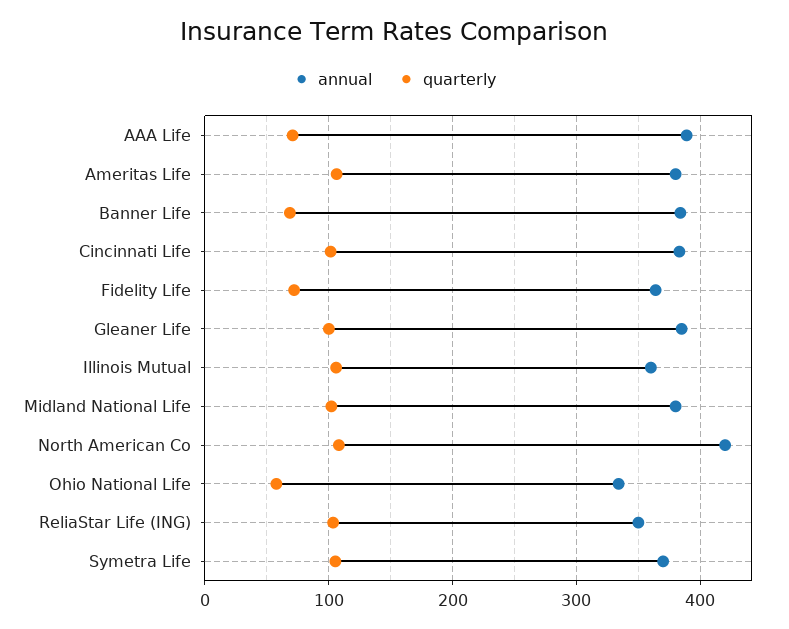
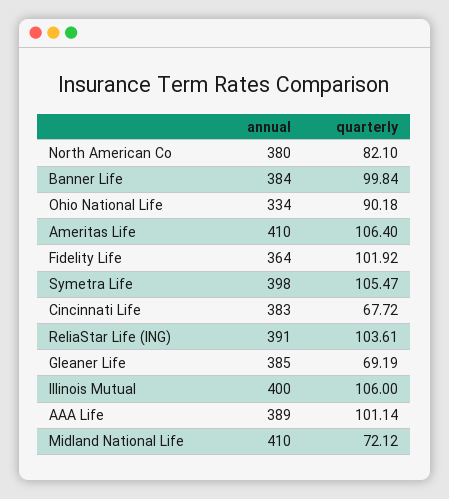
  {
    "annual": {
      "AAA Life": 389,
-     "Ameritas Life": 380,
+     "Ameritas Life": 410,
      "Banner Life": 384,
      "Cincinnati Life": 383,
      "Fidelity Life": 364,
      "Gleaner Life": 385,
-     "Illinois Mutual": 360,
+     "Illinois Mutual": 400,
-     "Midland National Life": 380,
+     "Midland National Life": 410,
-     "North American Co": 420,
+     "North American Co": 380,
      "Ohio National Life": 334,
-     "ReliaStar Life (ING)": 350,
+     "ReliaStar Life (ING)": 391,
-     "Symetra Life": 370
+     "Symetra Life": 398
    },
    "quarterly": {
-     "AAA Life": 70,
+     "AAA Life": 101.14,
      "Ameritas Life": 106.4,
-     "Banner Life": 70,
+     "Banner Life": 99.84,
-     "Cincinnati Life": 100,
+     "Cincinnati Life": 67.72,
-     "Fidelity Life": 70,
+     "Fidelity Life": 101.92,
-     "Gleaner Life": 100,
+     "Gleaner Life": 69.19,
      "Illinois Mutual": 106,
-     "Midland National Life": 100,
+     "Midland National Life": 72.12,
-     "North American Co": 110,
+     "North American Co": 82.1,
-     "Ohio National Life": 60,
+     "Ohio National Life": 90.18,
      "ReliaStar Life (ING)": 103.61,
      "Symetra Life": 105.47
    }
  }

